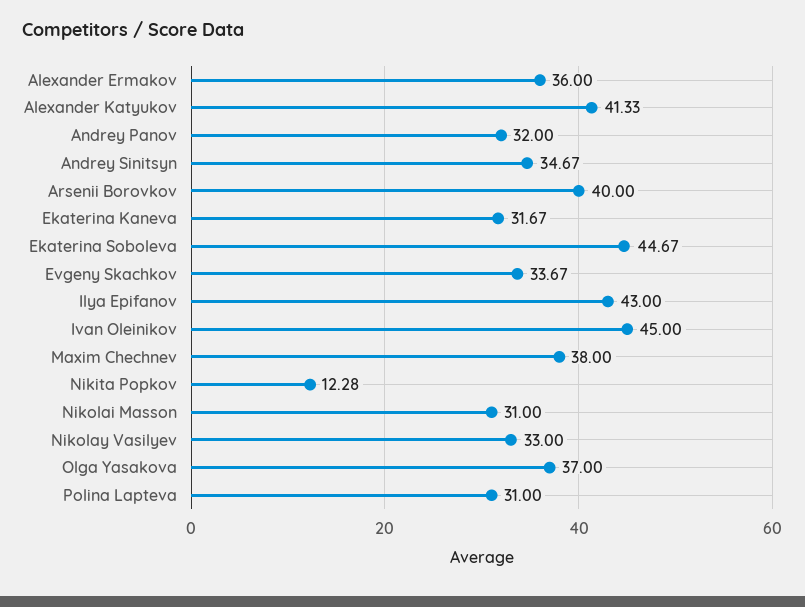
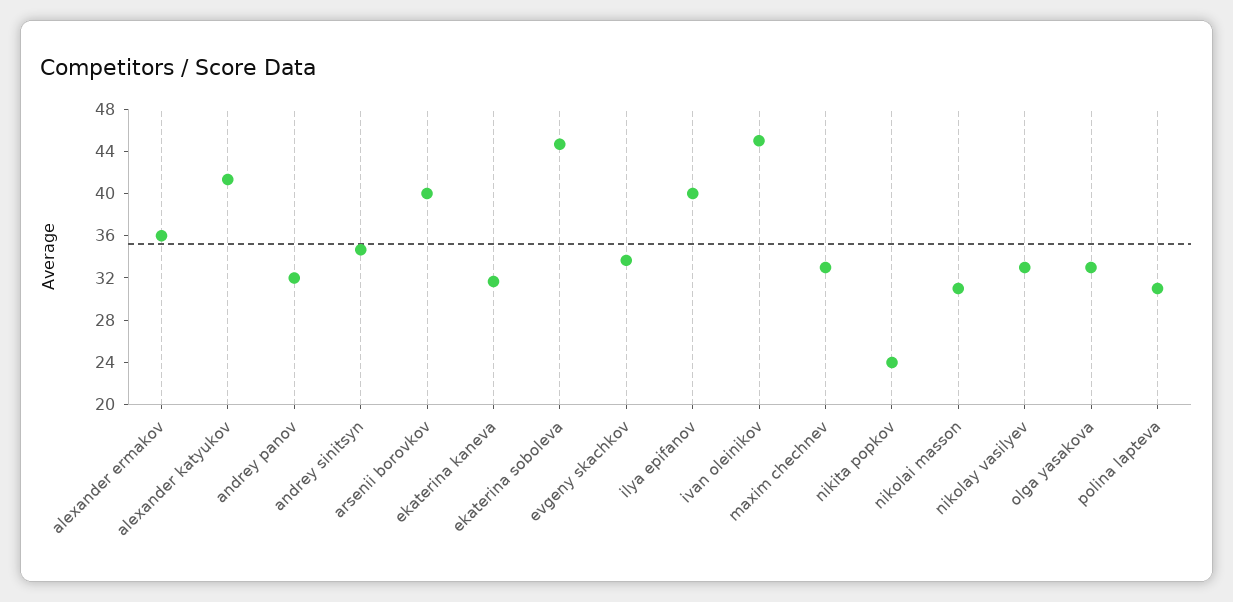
  {
    "Alexander Ermakov": 36,
    "Alexander Katyukov": 41.33,
    "Andrey Panov": 32,
    "Andrey Sinitsyn": 34.67,
    "Arsenii Borovkov": 40,
    "Ekaterina Kaneva": 31.67,
    "Ekaterina Soboleva": 44.67,
    "Evgeny Skachkov": 33.67,
-   "Ilya Epifanov": 43,
+   "Ilya Epifanov": 40,
    "Ivan Oleinikov": 45,
-   "Maxim Chechnev": 38,
+   "Maxim Chechnev": 33,
-   "Nikita Popkov": 12.28,
+   "Nikita Popkov": 24,
    "Nikolai Masson": 31,
    "Nikolay Vasilyev": 33,
-   "Olga Yasakova": 37,
+   "Olga Yasakova": 33,
    "Polina Lapteva": 31
  }

